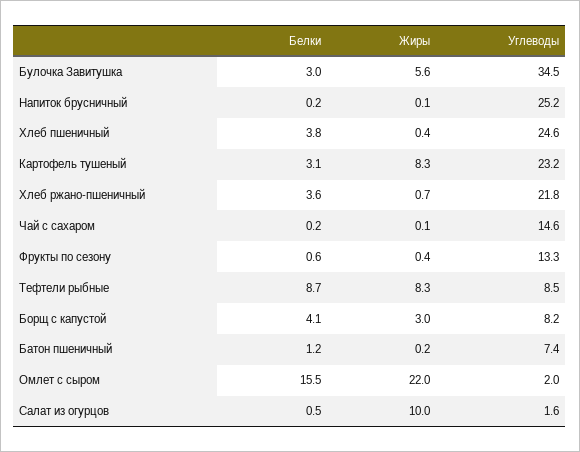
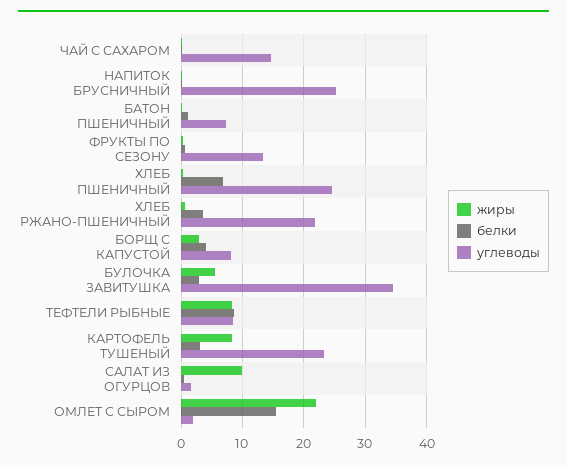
  {
    "Белки": {
      "Булочка Завитушка": 3,
      "Напиток брусничный": 0.2,
-     "Хлеб пшеничный": 3.8,
+     "Хлеб пшеничный": 7,
      "Картофель тушеный": 3.1,
      "Хлеб ржано-пшеничный": 3.6,
      "Чай с сахаром": 0.2,
      "Фрукты по сезону": 0.6,
      "Тефтели рыбные": 8.7,
      "Борщ с капустой": 4.1,
      "Батон пшеничный": 1.2,
      "Омлет с сыром": 15.5,
      "Салат из огурцов": 0.5
    },
    "Жиры": {
      "Булочка Завитушка": 5.6,
      "Напиток брусничный": 0.1,
      "Хлеб пшеничный": 0.4,
      "Картофель тушеный": 8.3,
      "Хлеб ржано-пшеничный": 0.7,
      "Чай с сахаром": 0.1,
      "Фрукты по сезону": 0.4,
      "Тефтели рыбные": 8.3,
      "Борщ с капустой": 3,
      "Батон пшеничный": 0.2,
      "Омлет с сыром": 22,
      "Салат из огурцов": 10
    },
    "Углеводы": {
      "Булочка Завитушка": 34.5,
      "Напиток брусничный": 25.2,
      "Хлеб пшеничный": 24.6,
      "Картофель тушеный": 23.2,
      "Хлеб ржано-пшеничный": 21.8,
      "Чай с сахаром": 14.6,
      "Фрукты по сезону": 13.3,
      "Тефтели рыбные": 8.5,
      "Борщ с капустой": 8.2,
      "Батон пшеничный": 7.4,
      "Омлет с сыром": 2,
      "Салат из огурцов": 1.6
    }
  }

